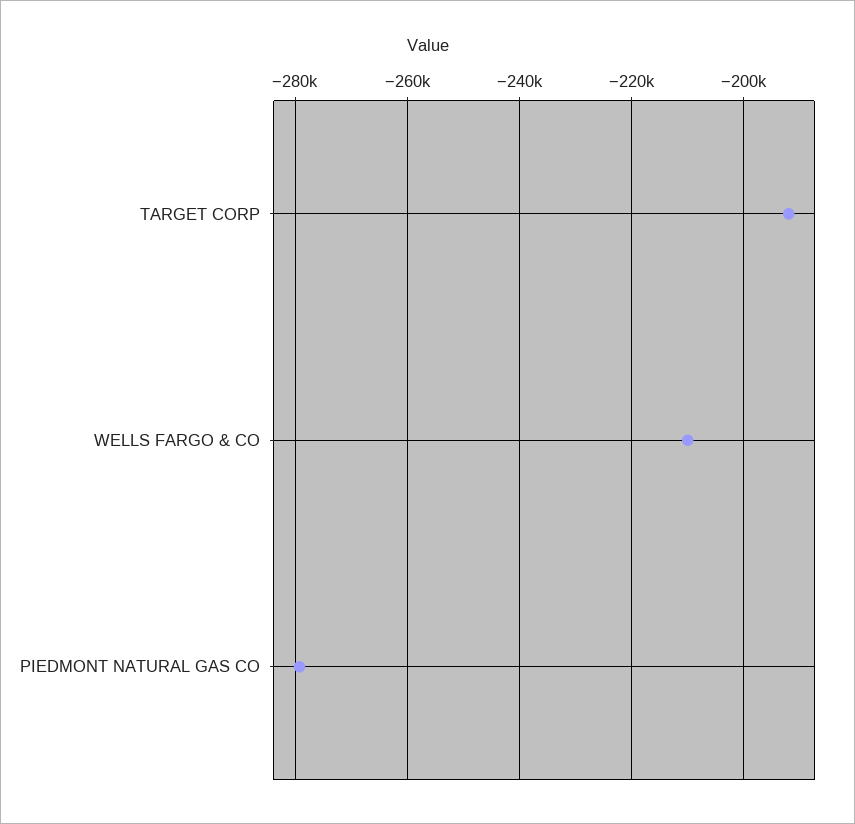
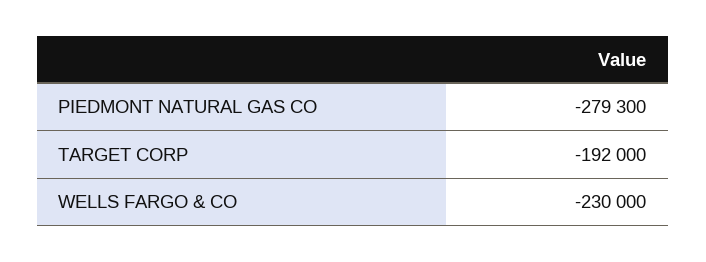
  {
    "TARGET CORP": -192000,
-   "WELLS FARGO & CO": -210000,
+   "WELLS FARGO & CO": -230000,
    "PIEDMONT NATURAL GAS CO": -279300
  }

